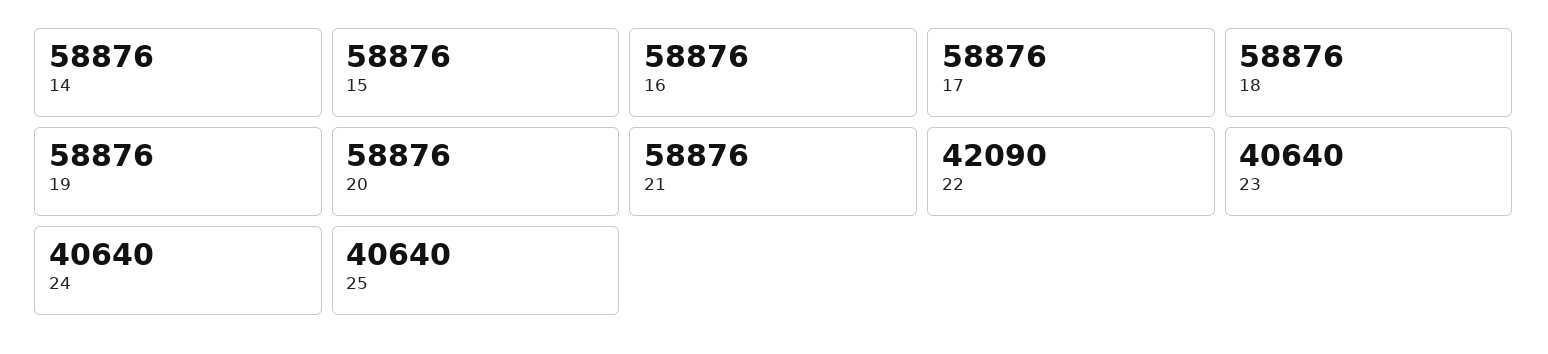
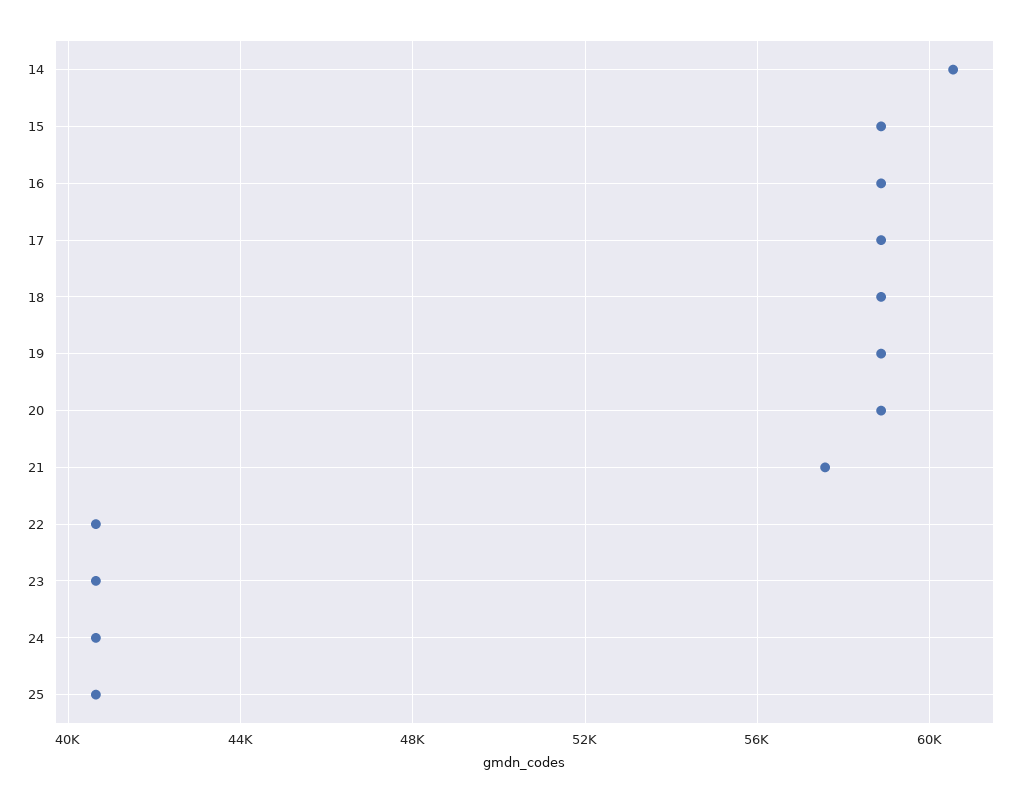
  {
-   "14": 58876,
+   "14": 60500,
    "15": 58876,
    "16": 58876,
    "17": 58876,
    "18": 58876,
    "19": 58876,
    "20": 58876,
-   "21": 58876,
+   "21": 57500,
-   "22": 42090,
+   "22": 40500,
    "23": 40640,
    "24": 40640,
    "25": 40640
  }

